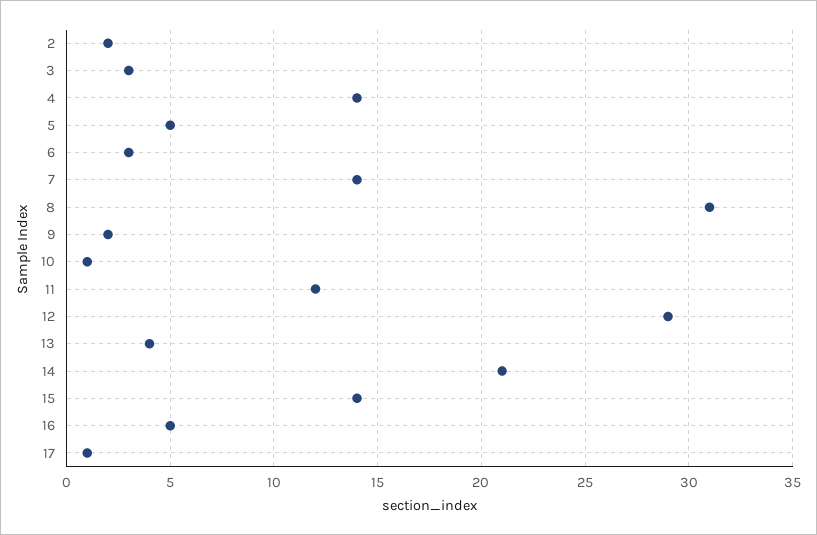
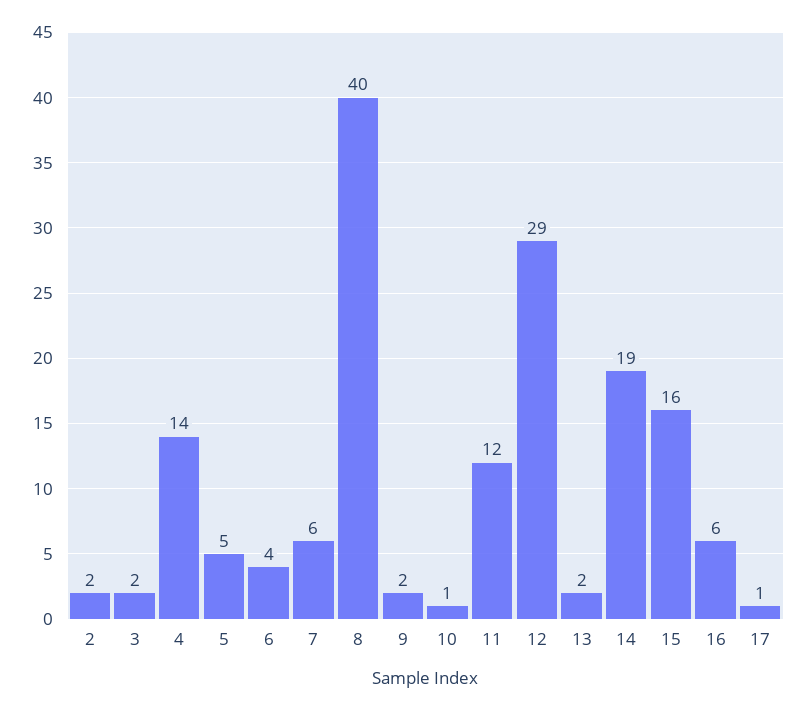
  {
    "2": 2,
-   "3": 3,
+   "3": 2,
    "4": 14,
    "5": 5,
-   "6": 3,
+   "6": 4,
-   "7": 14,
+   "7": 6,
-   "8": 31,
+   "8": 40,
    "9": 2,
    "10": 1,
    "11": 12,
    "12": 29,
-   "13": 4,
+   "13": 2,
-   "14": 21,
+   "14": 19,
-   "15": 14,
+   "15": 16,
-   "16": 5,
+   "16": 6,
    "17": 1
  }

